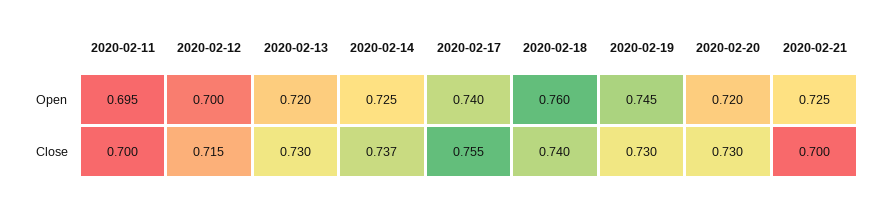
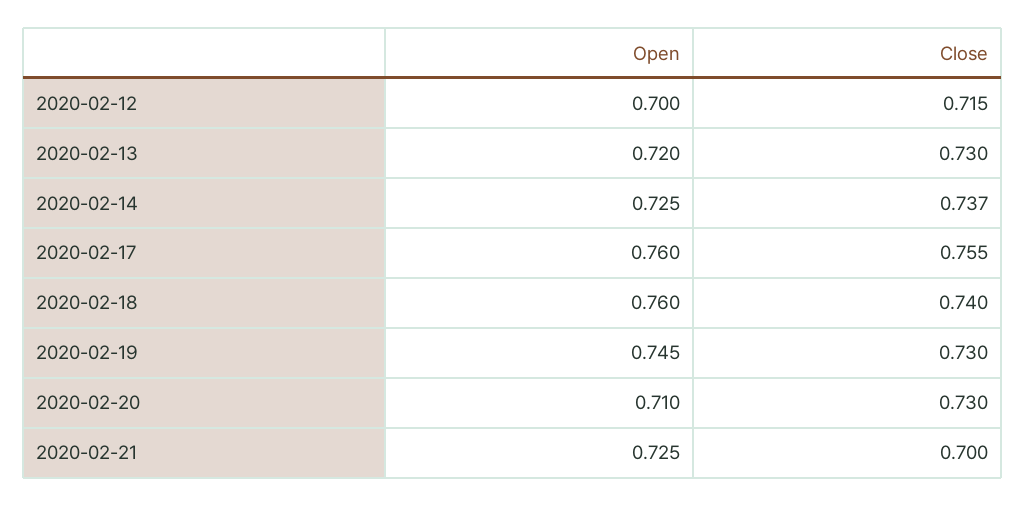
  {
-   "2020-02-11": {
-     "Open": 0.695,
-     "Close": 0.7
-   },
    "2020-02-12": {
      "Open": 0.7,
      "Close": 0.715
    },
    "2020-02-13": {
      "Open": 0.72,
      "Close": 0.73
    },
    "2020-02-14": {
      "Open": 0.725,
      "Close": 0.737
    },
    "2020-02-17": {
-     "Open": 0.74,
+     "Open": 0.76,
      "Close": 0.755
    },
    "2020-02-18": {
      "Open": 0.76,
      "Close": 0.74
    },
    "2020-02-19": {
      "Open": 0.745,
      "Close": 0.73
    },
    "2020-02-20": {
-     "Open": 0.72,
+     "Open": 0.71,
      "Close": 0.73
    },
    "2020-02-21": {
      "Open": 0.725,
      "Close": 0.7
    }
  }

